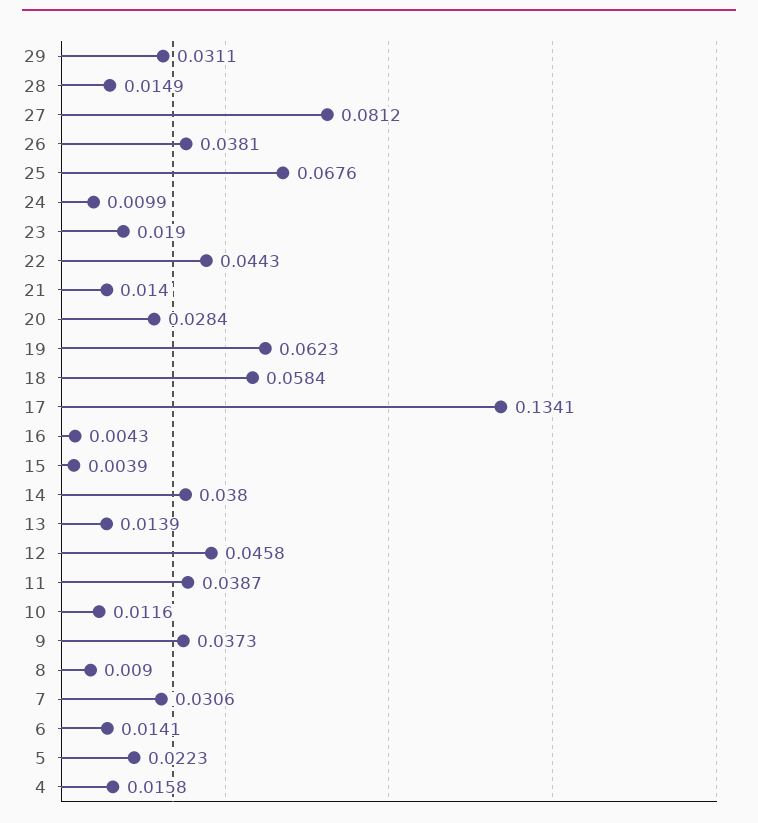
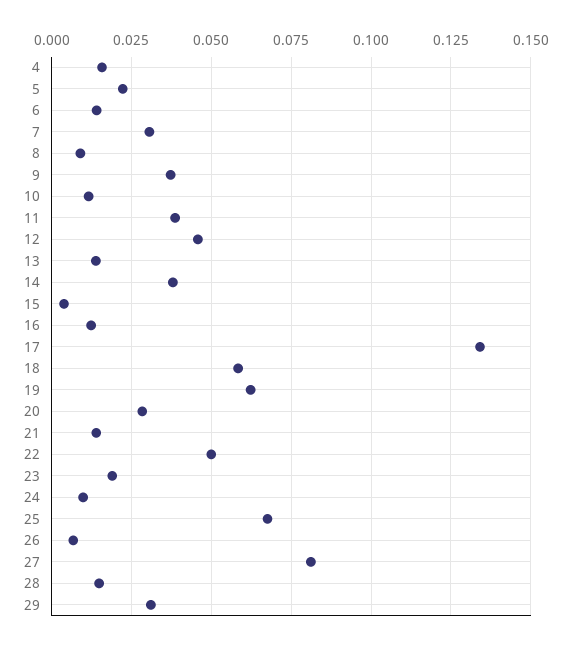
  {
    "29": 0.0311,
    "28": 0.0149,
    "27": 0.0812,
-   "26": 0.0381,
+   "26": 0.0075,
    "25": 0.0676,
    "24": 0.0099,
    "23": 0.019,
-   "22": 0.0443,
+   "22": 0.05,
    "21": 0.014,
    "20": 0.0284,
    "19": 0.0623,
    "18": 0.0584,
    "17": 0.1341,
-   "16": 0.0043,
+   "16": 0.0125,
    "15": 0.0039,
    "14": 0.038,
    "13": 0.0139,
    "12": 0.0458,
    "11": 0.0387,
    "10": 0.0116,
    "9": 0.0373,
    "8": 0.009,
    "7": 0.0306,
    "6": 0.0141,
    "5": 0.0223,
    "4": 0.0158
  }

